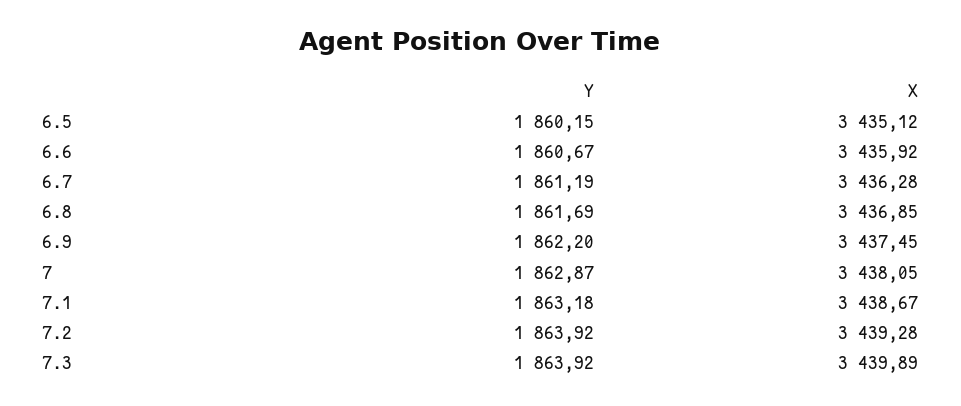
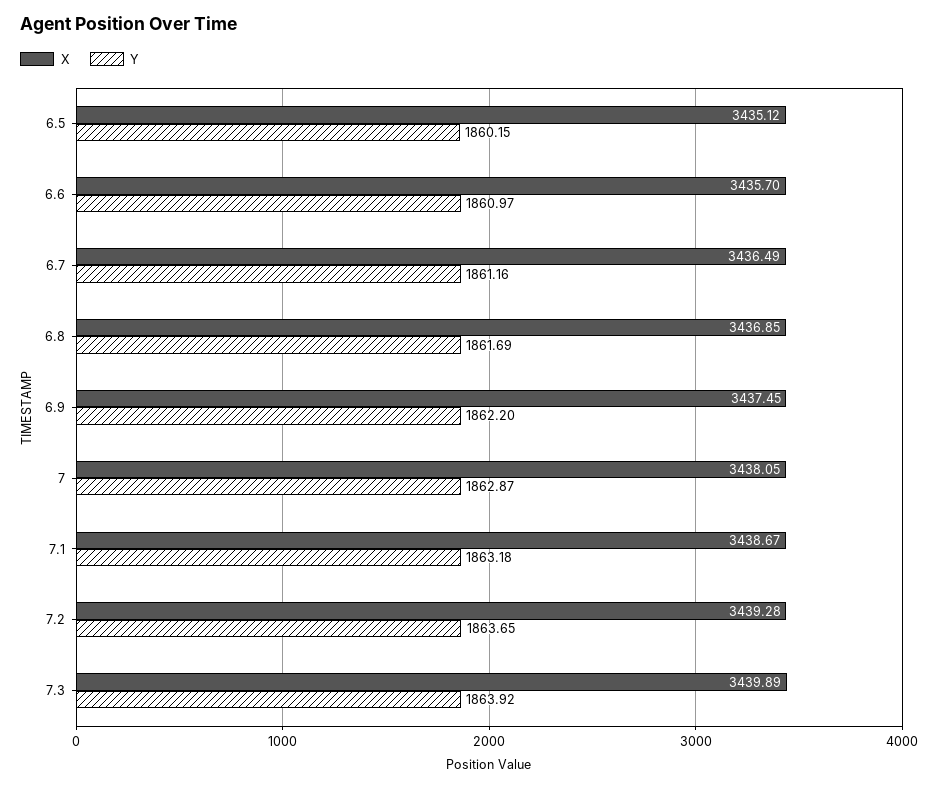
  {
    "Y": {
      "6.5": 1860.15,
-     "6.6": 1860.67,
+     "6.6": 1860.97,
-     "6.7": 1861.19,
+     "6.7": 1861.16,
      "6.8": 1861.69,
      "6.9": 1862.2,
      "7": 1862.87,
      "7.1": 1863.18,
-     "7.2": 1863.92,
+     "7.2": 1863.65,
      "7.3": 1863.92
    },
    "X": {
      "6.5": 3435.12,
-     "6.6": 3435.92,
+     "6.6": 3435.7,
-     "6.7": 3436.28,
+     "6.7": 3436.49,
      "6.8": 3436.85,
      "6.9": 3437.45,
      "7": 3438.05,
      "7.1": 3438.67,
      "7.2": 3439.28,
      "7.3": 3439.89
    }
  }

